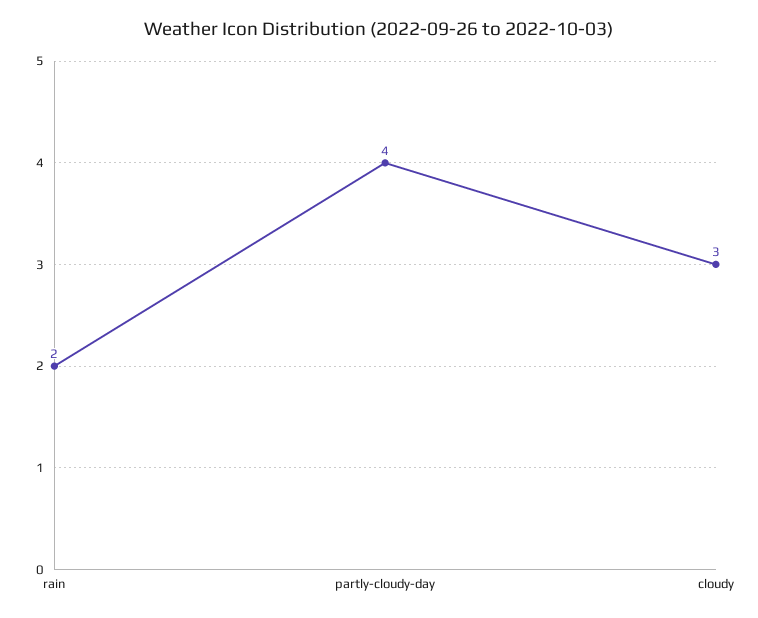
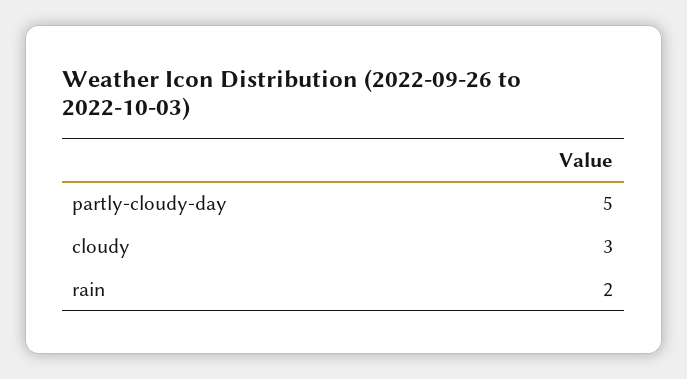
  {
    "rain": 2,
-   "partly-cloudy-day": 4,
+   "partly-cloudy-day": 5,
    "cloudy": 3
  }

